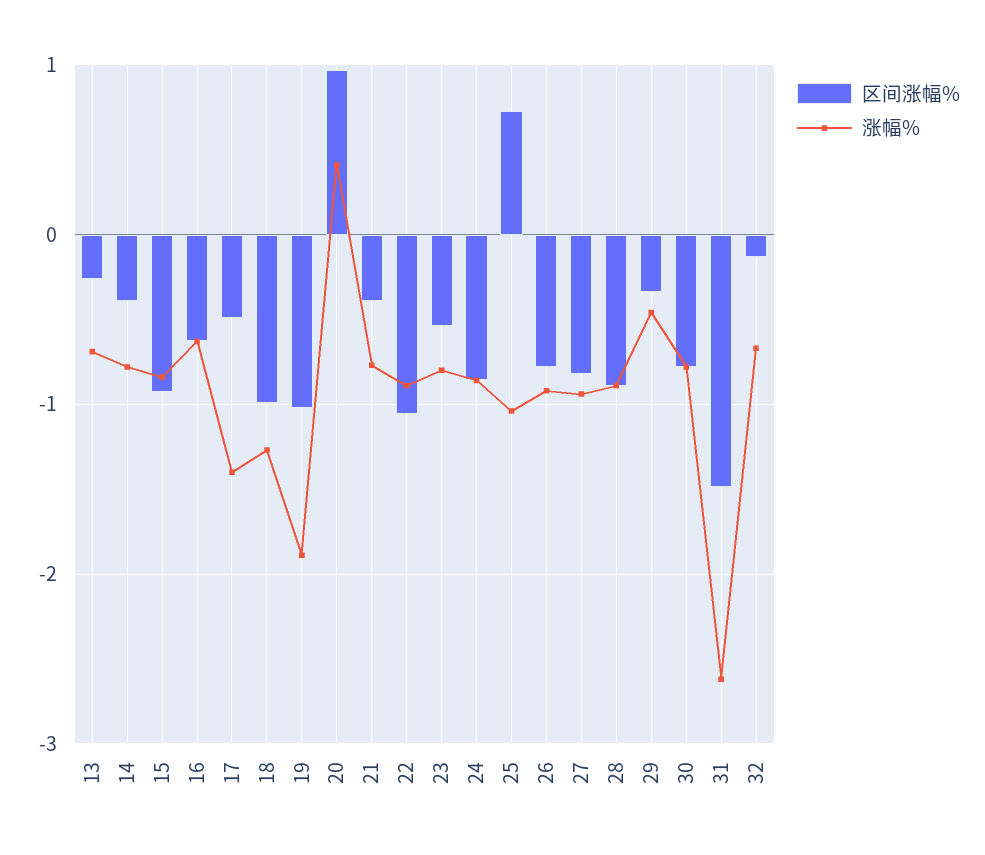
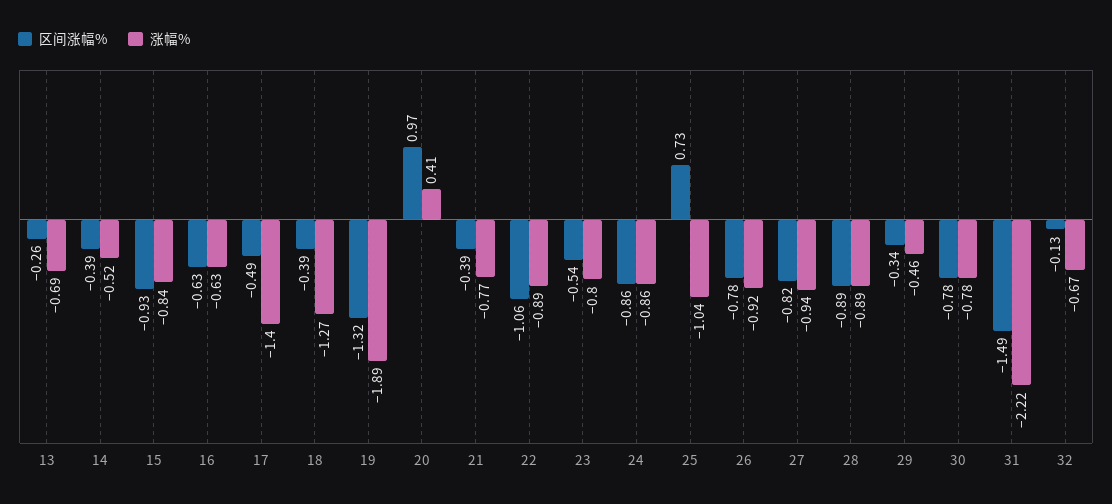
  {
    "区间涨幅%": {
      "13": -0.26,
      "14": -0.39,
      "15": -0.93,
      "16": -0.63,
      "17": -0.49,
-     "18": -1,
+     "18": -0.39,
-     "19": -1,
+     "19": -1.32,
      "20": 0.97,
      "21": -0.39,
      "22": -1.06,
      "23": -0.54,
      "24": -0.86,
      "25": 0.73,
      "26": -0.78,
      "27": -0.82,
      "28": -0.89,
      "29": -0.34,
      "30": -0.78,
      "31": -1.49,
      "32": -0.13
    },
    "涨幅%": {
      "13": -0.69,
-     "14": -0.8,
+     "14": -0.52,
      "15": -0.84,
      "16": -0.63,
      "17": -1.4,
      "18": -1.27,
      "19": -1.89,
      "20": 0.41,
      "21": -0.77,
      "22": -0.89,
      "23": -0.8,
      "24": -0.86,
      "25": -1.04,
      "26": -0.92,
      "27": -0.94,
      "28": -0.89,
      "29": -0.46,
      "30": -0.78,
-     "31": -2.6,
+     "31": -2.22,
      "32": -0.67
    }
  }

